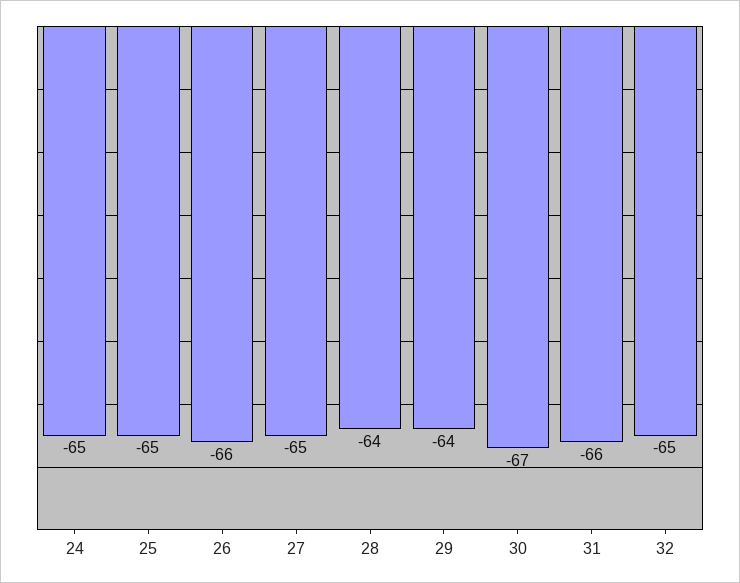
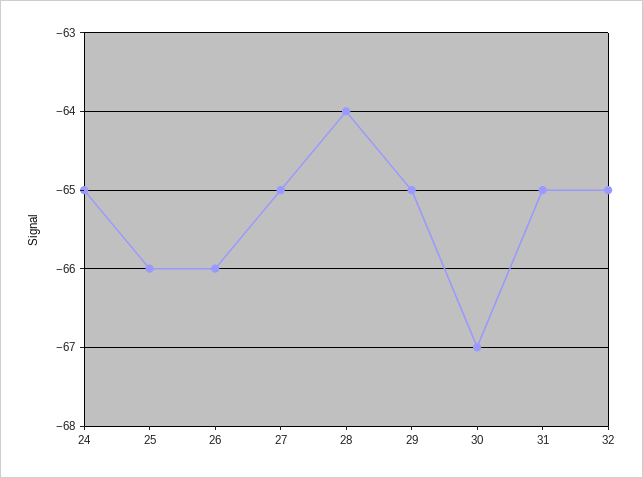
  {
    "24": -65,
-   "25": -65,
+   "25": -66,
    "26": -66,
    "27": -65,
    "28": -64,
-   "29": -64,
+   "29": -65,
    "30": -67,
-   "31": -66,
+   "31": -65,
    "32": -65
  }

